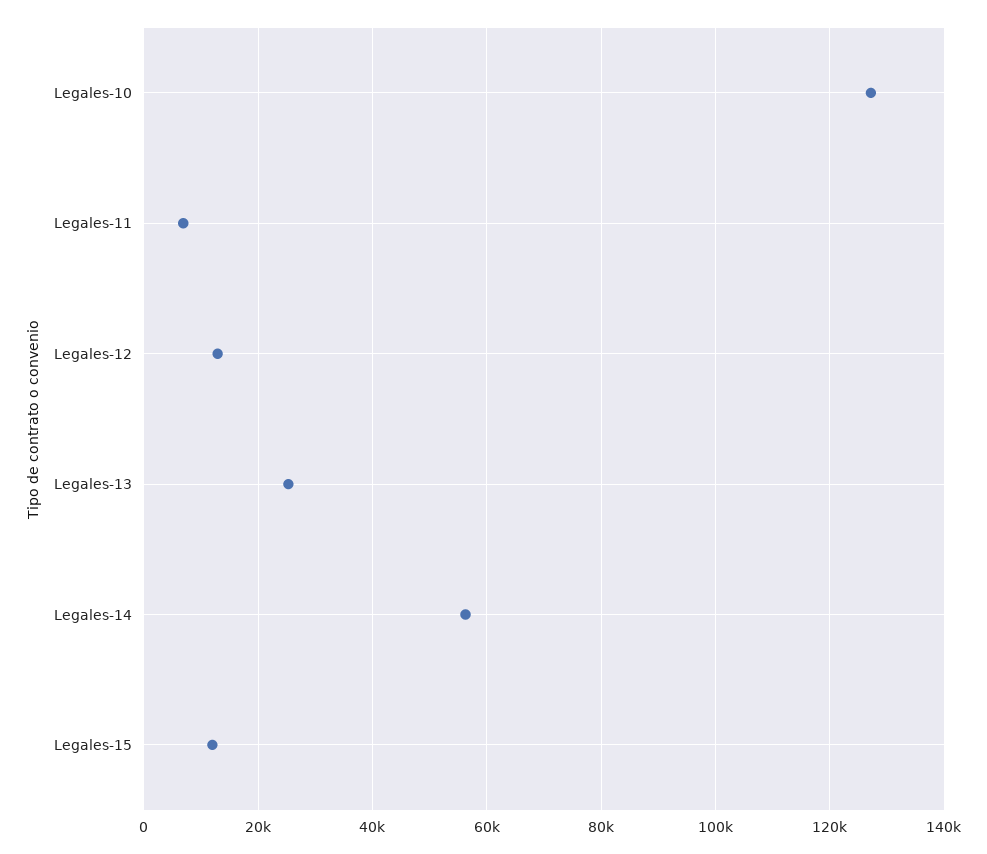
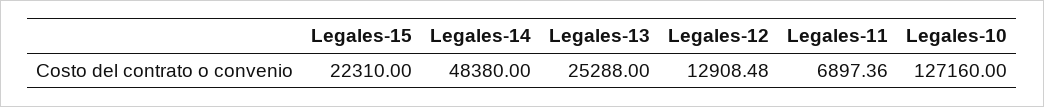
  {
    "Legales-10": 127160,
    "Legales-11": 6897.36,
    "Legales-12": 12908.48,
    "Legales-13": 25288,
-   "Legales-14": 56000,
+   "Legales-14": 48380,
-   "Legales-15": 12000
+   "Legales-15": 22310
  }

